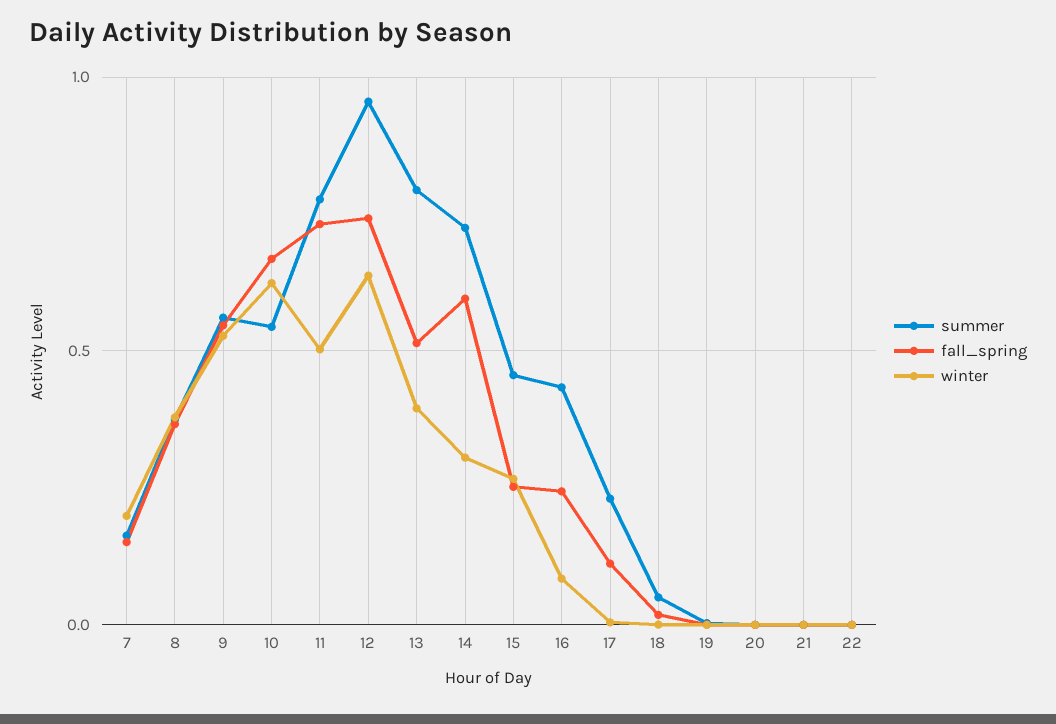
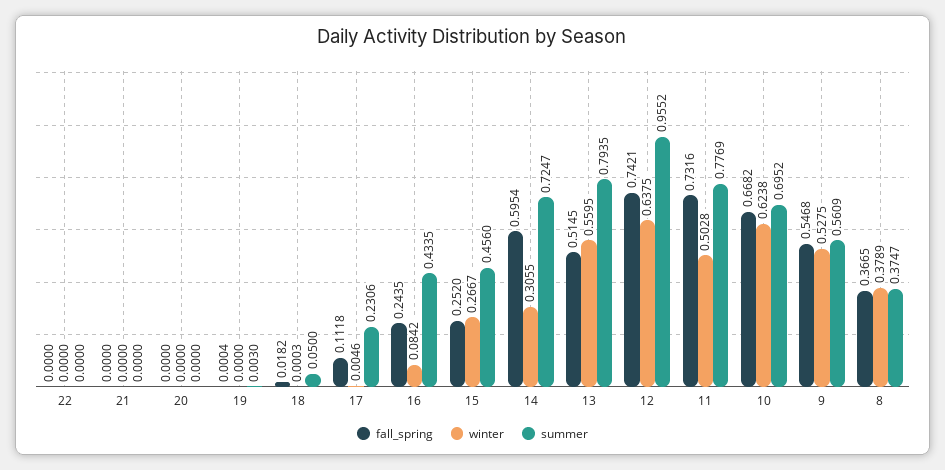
  {
    "summer": {
-     "7": 0.15,
      "8": 0.3747,
      "9": 0.5609,
-     "10": 0.55,
+     "10": 0.6952,
      "11": 0.7769,
      "12": 0.9552,
      "13": 0.7935,
      "14": 0.7247,
      "15": 0.456,
      "16": 0.4335,
      "17": 0.2306,
      "18": 0.05,
      "19": 0.003,
      "20": 0,
      "21": 0,
      "22": 0
    },
    "fall_spring": {
-     "7": 0.15,
      "8": 0.3665,
      "9": 0.5468,
      "10": 0.6682,
      "11": 0.7316,
      "12": 0.7421,
      "13": 0.5145,
      "14": 0.5954,
      "15": 0.252,
      "16": 0.2435,
      "17": 0.1118,
      "18": 0.0182,
      "19": 0.0004,
      "20": 0,
      "21": 0,
      "22": 0
    },
    "winter": {
-     "7": 0.2,
      "8": 0.3789,
      "9": 0.5275,
      "10": 0.6238,
      "11": 0.5028,
      "12": 0.6375,
-     "13": 0.4,
+     "13": 0.5595,
      "14": 0.3055,
      "15": 0.2667,
      "16": 0.0842,
      "17": 0.0046,
      "18": 0.0003,
      "19": 0,
      "20": 0,
      "21": 0,
      "22": 0
    }
  }

